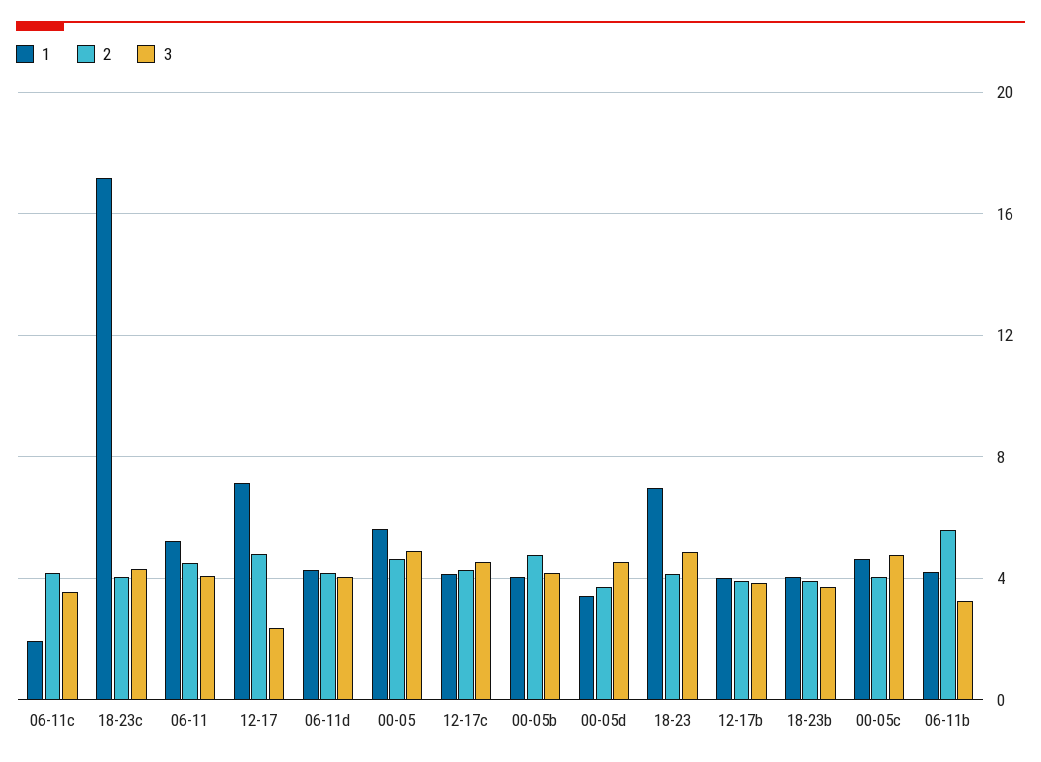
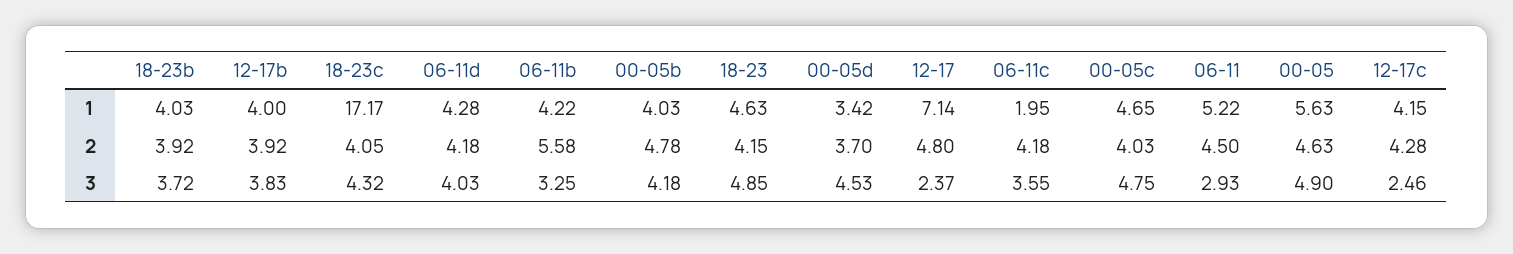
  {
    "1": {
      "06-11c": 1.95,
      "18-23c": 17.17,
      "06-11": 5.22,
      "12-17": 7.14,
      "06-11d": 4.28,
      "00-05": 5.63,
      "12-17c": 4.15,
      "00-05b": 4.03,
      "00-05d": 3.42,
-     "18-23": 7,
+     "18-23": 4.63,
      "12-17b": 4,
      "18-23b": 4.03,
      "00-05c": 4.65,
      "06-11b": 4.22
    },
    "2": {
      "06-11c": 4.18,
      "18-23c": 4.05,
      "06-11": 4.5,
      "12-17": 4.8,
      "06-11d": 4.18,
      "00-05": 4.63,
      "12-17c": 4.28,
      "00-05b": 4.78,
      "00-05d": 3.7,
      "18-23": 4.15,
      "12-17b": 3.92,
      "18-23b": 3.92,
      "00-05c": 4.03,
      "06-11b": 5.58
    },
    "3": {
      "06-11c": 3.55,
      "18-23c": 4.32,
-     "06-11": 4,
+     "06-11": 2.93,
      "12-17": 2.37,
      "06-11d": 4.03,
      "00-05": 4.9,
-     "12-17c": 4.5,
+     "12-17c": 2.46,
      "00-05b": 4.18,
      "00-05d": 4.53,
      "18-23": 4.85,
      "12-17b": 3.83,
      "18-23b": 3.72,
      "00-05c": 4.75,
      "06-11b": 3.25
    }
  }

